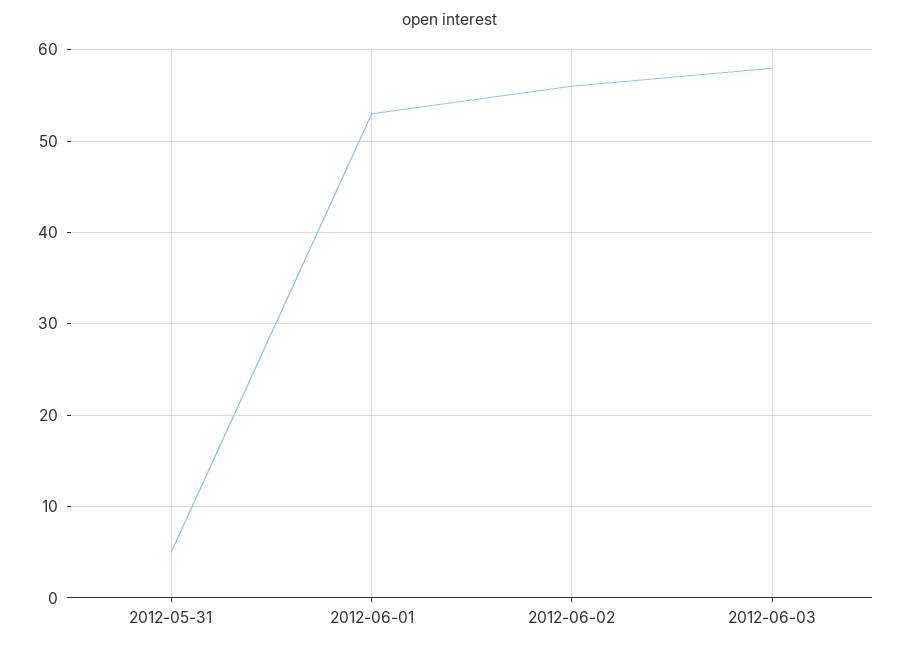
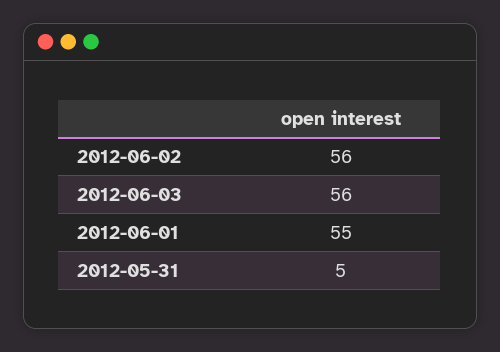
  {
    "2012-05-31": 5,
-   "2012-06-01": 53,
+   "2012-06-01": 55,
    "2012-06-02": 56,
-   "2012-06-03": 58
+   "2012-06-03": 56
  }

